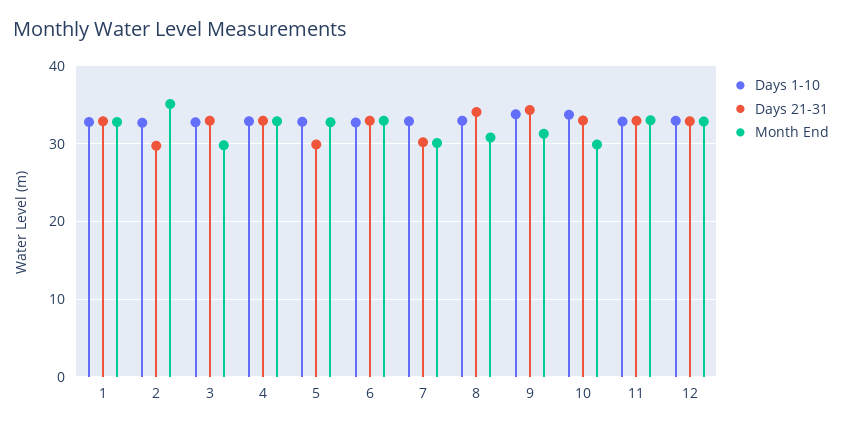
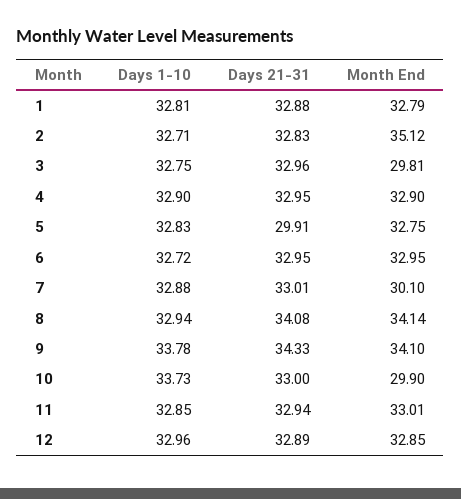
  {
    "Days 1-10": {
      "1": 32.81,
      "2": 32.71,
      "3": 32.75,
      "4": 32.9,
      "5": 32.83,
      "6": 32.72,
      "7": 32.88,
      "8": 32.94,
      "9": 33.78,
      "10": 33.73,
      "11": 32.85,
      "12": 32.96
    },
    "Days 21-31": {
      "1": 32.88,
-     "2": 30,
+     "2": 32.83,
      "3": 32.96,
      "4": 32.95,
      "5": 29.91,
      "6": 32.95,
-     "7": 30,
+     "7": 33.01,
      "8": 34.08,
      "9": 34.33,
      "10": 33,
      "11": 32.94,
      "12": 32.89
    },
    "Month End": {
      "1": 32.79,
      "2": 35.12,
      "3": 29.81,
      "4": 32.9,
      "5": 32.75,
      "6": 32.95,
      "7": 30.1,
-     "8": 31,
+     "8": 34.14,
-     "9": 31,
+     "9": 34.1,
      "10": 29.9,
      "11": 33.01,
      "12": 32.85
    }
  }

